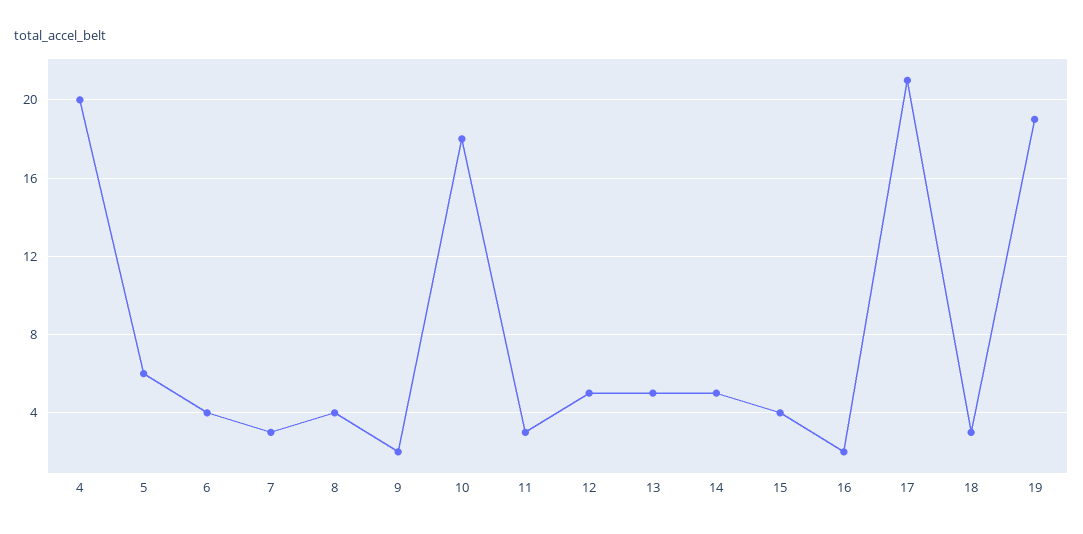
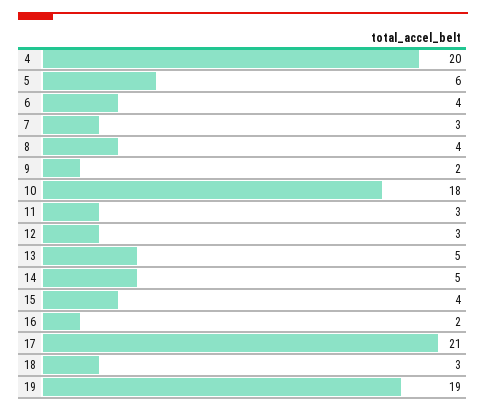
  {
    "4": 20,
    "5": 6,
    "6": 4,
    "7": 3,
    "8": 4,
    "9": 2,
    "10": 18,
    "11": 3,
-   "12": 5,
+   "12": 3,
    "13": 5,
    "14": 5,
    "15": 4,
    "16": 2,
    "17": 21,
    "18": 3,
    "19": 19
  }

